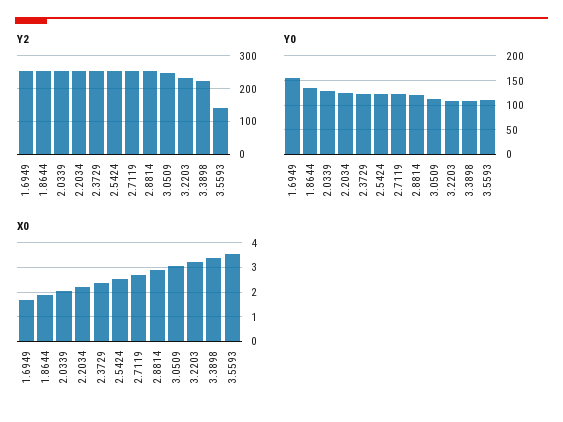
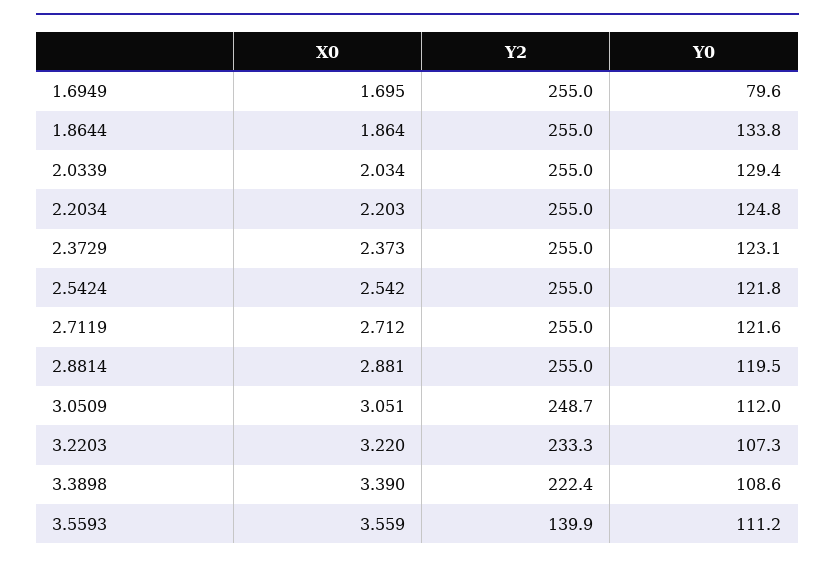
  {
    "Y2": {
      "1.6949": 255,
      "1.8644": 255,
      "2.0339": 255,
      "2.2034": 255,
      "2.3729": 255,
      "2.5424": 255,
      "2.7119": 255,
      "2.8814": 255,
      "3.0509": 248.7,
      "3.2203": 233.3,
      "3.3898": 222.4,
      "3.5593": 139.9
    },
    "Y0": {
-     "1.6949": 150,
+     "1.6949": 79.6,
      "1.8644": 133.8,
      "2.0339": 129.4,
      "2.2034": 124.8,
      "2.3729": 123.1,
      "2.5424": 121.8,
      "2.7119": 121.6,
      "2.8814": 119.5,
      "3.0509": 112,
      "3.2203": 107.3,
      "3.3898": 108.6,
      "3.5593": 111.2
    },
    "X0": {
      "1.6949": 1.695,
      "1.8644": 1.864,
      "2.0339": 2.034,
      "2.2034": 2.203,
      "2.3729": 2.373,
      "2.5424": 2.542,
      "2.7119": 2.712,
      "2.8814": 2.881,
      "3.0509": 3.051,
      "3.2203": 3.22,
      "3.3898": 3.39,
      "3.5593": 3.559
    }
  }

